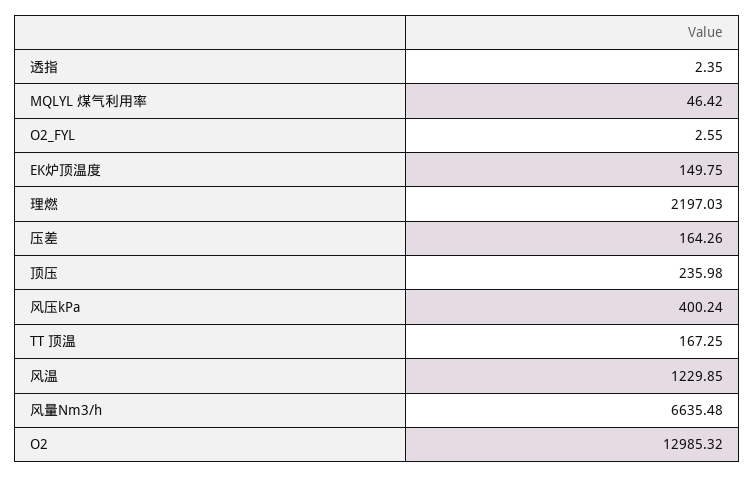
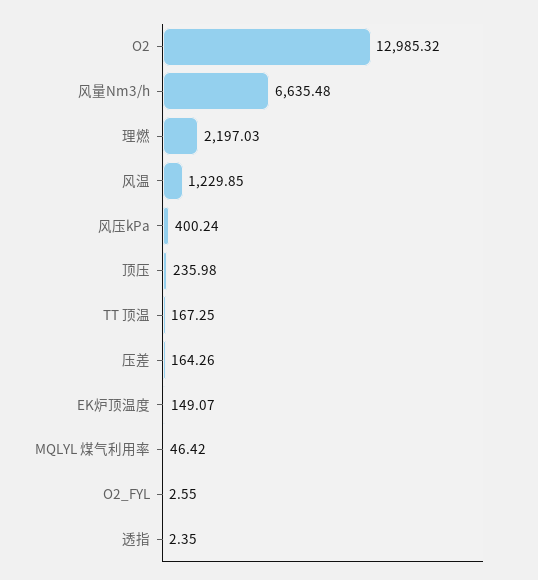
  {
    "透指": 2.35,
    "MQLYL 煤气利用率": 46.42,
    "O2_FYL": 2.55,
-   "EK炉顶温度": 149.75,
+   "EK炉顶温度": 149.07,
    "理燃": 2197.03,
    "压差": 164.26,
    "顶压": 235.98,
    "风压kPa": 400.24,
    "TT 顶温": 167.25,
    "风温": 1229.85,
    "风量Nm3/h": 6635.48,
    "O2": 12985.32
  }

